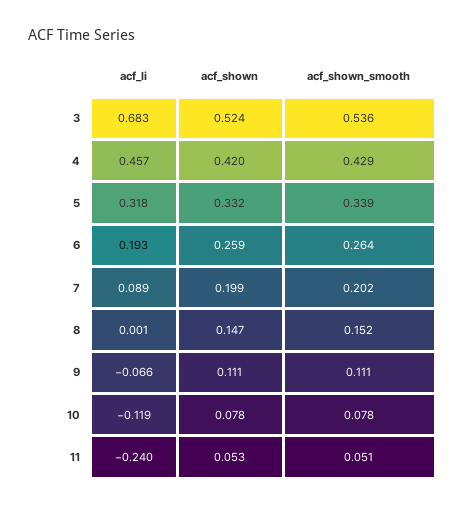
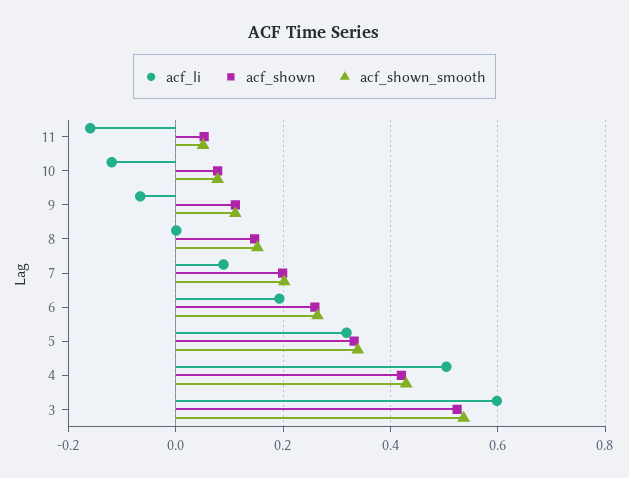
  {
    "acf_li": {
-     "3": 0.683,
+     "3": 0.6,
-     "4": 0.457,
+     "4": 0.5,
      "5": 0.318,
      "6": 0.193,
      "7": 0.089,
      "8": 0.001,
      "9": -0.066,
      "10": -0.119,
-     "11": -0.24
+     "11": -0.16
    },
    "acf_shown": {
      "3": 0.524,
      "4": 0.42,
      "5": 0.332,
      "6": 0.259,
      "7": 0.199,
      "8": 0.147,
      "9": 0.111,
      "10": 0.078,
      "11": 0.053
    },
    "acf_shown_smooth": {
      "3": 0.536,
      "4": 0.429,
      "5": 0.339,
      "6": 0.264,
      "7": 0.202,
      "8": 0.152,
      "9": 0.111,
      "10": 0.078,
      "11": 0.051
    }
  }

